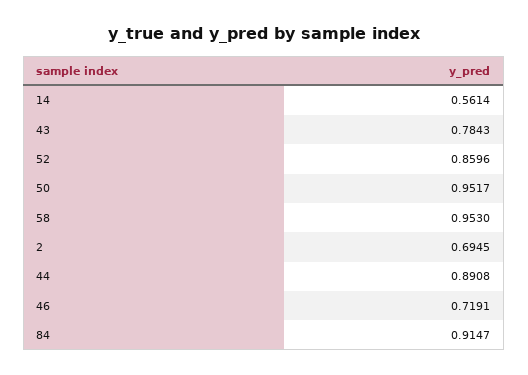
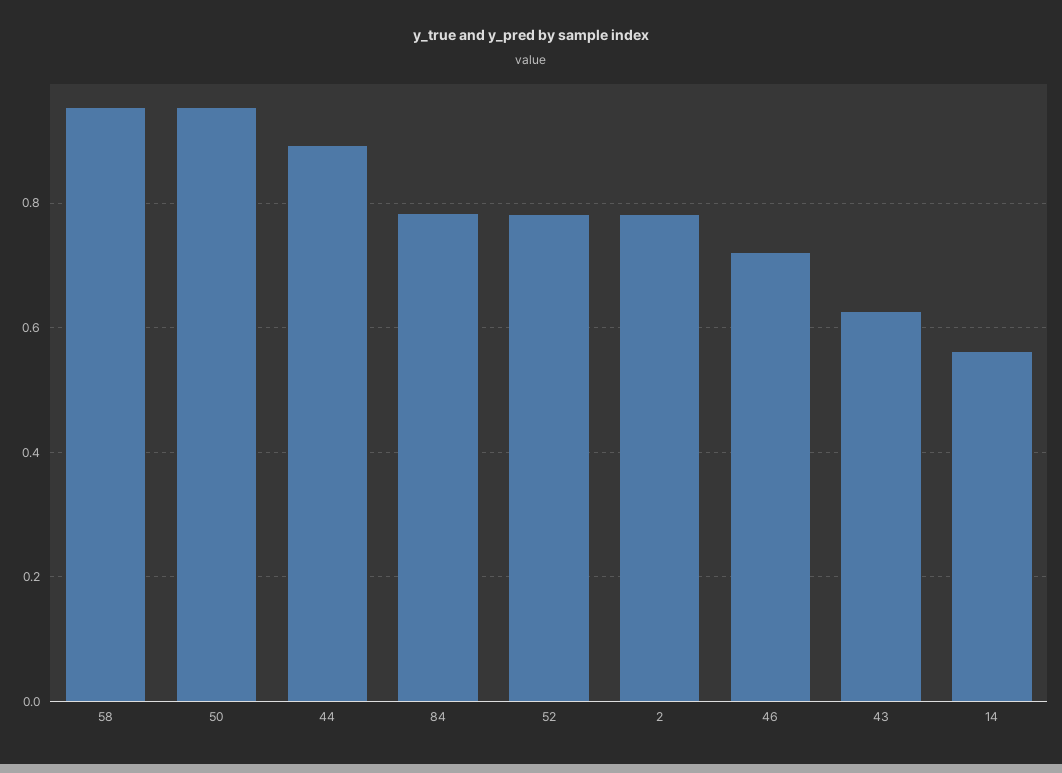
  {
    "14": 0.5614,
-   "43": 0.7843,
+   "43": 0.62,
-   "52": 0.8596,
+   "52": 0.78,
    "50": 0.9517,
    "58": 0.953,
-   "2": 0.6945,
+   "2": 0.78,
    "44": 0.8908,
    "46": 0.7191,
-   "84": 0.9147
+   "84": 0.78
  }

